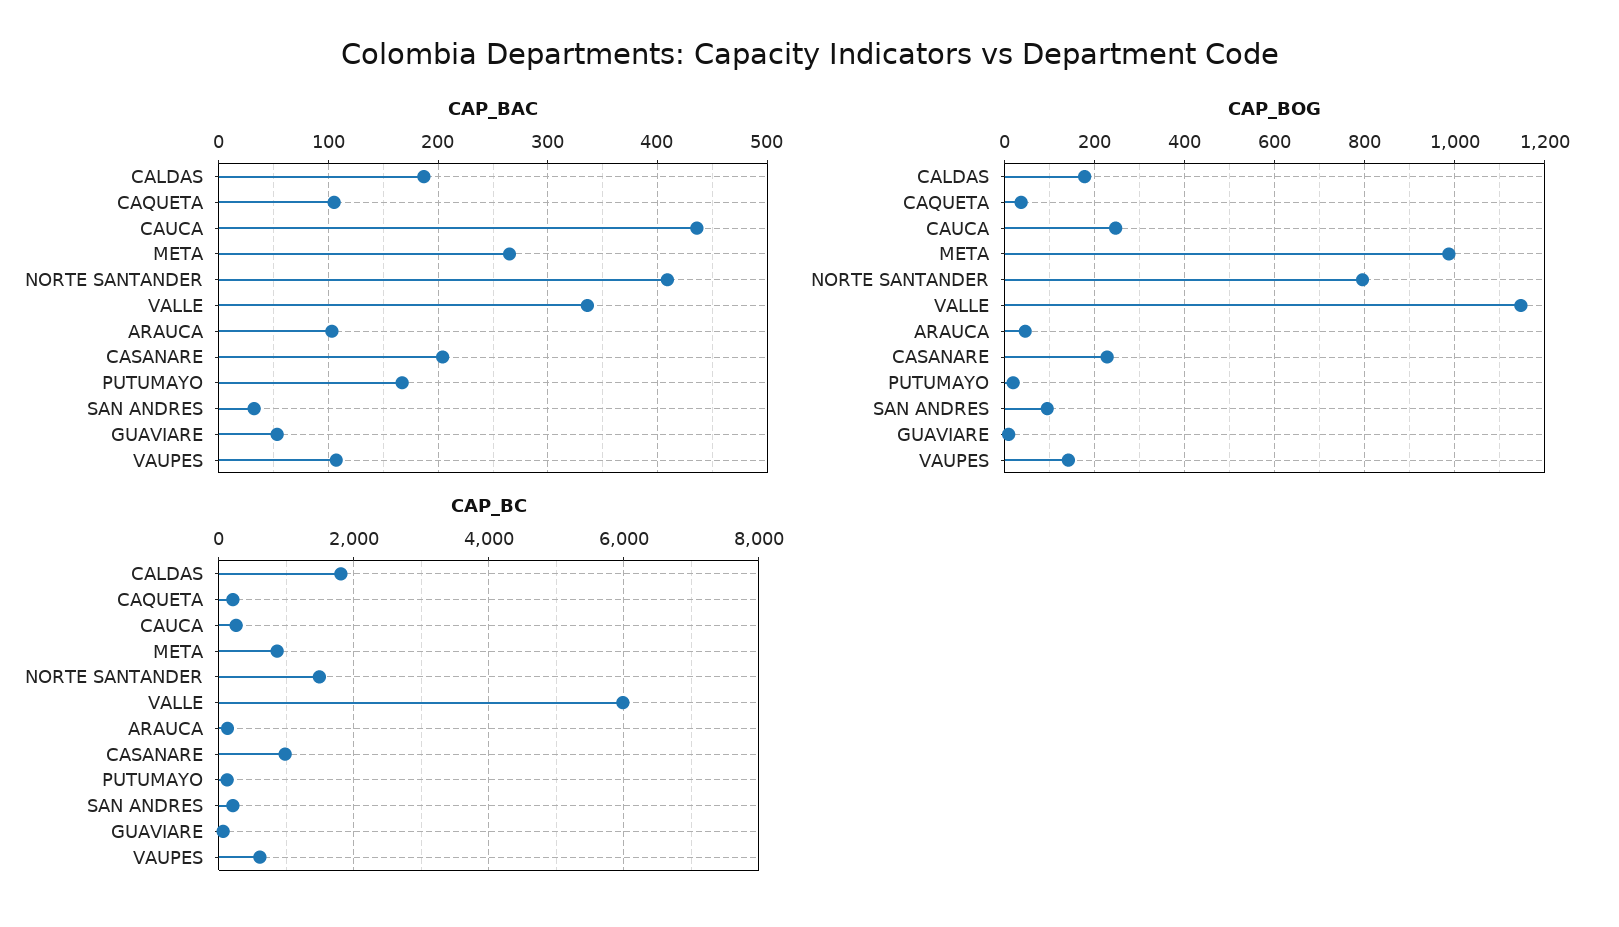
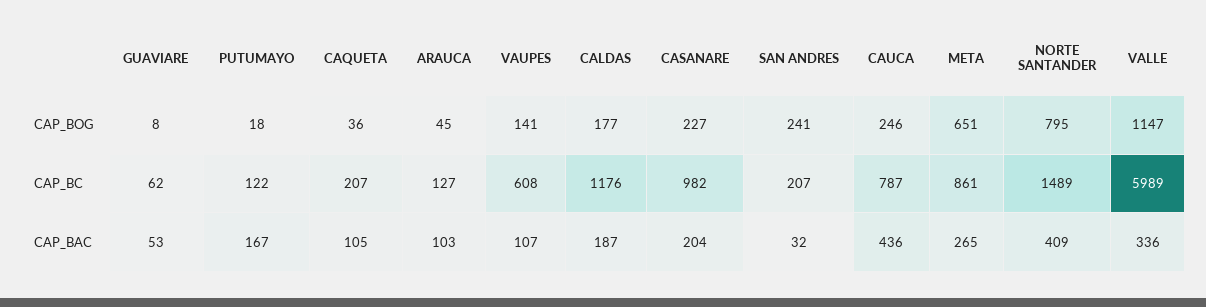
  {
    "CAP_BAC": {
      "CALDAS": 187,
      "CAQUETA": 105,
      "CAUCA": 436,
      "META": 265,
      "NORTE SANTANDER": 409,
      "VALLE": 336,
      "ARAUCA": 103,
      "CASANARE": 204,
      "PUTUMAYO": 167,
      "SAN ANDRES": 32,
      "GUAVIARE": 53,
      "VAUPES": 107
    },
    "CAP_BOG": {
      "CALDAS": 177,
      "CAQUETA": 36,
      "CAUCA": 246,
-     "META": 980,
+     "META": 651,
      "NORTE SANTANDER": 795,
      "VALLE": 1147,
      "ARAUCA": 45,
      "CASANARE": 227,
      "PUTUMAYO": 18,
-     "SAN ANDRES": 100,
+     "SAN ANDRES": 241,
      "GUAVIARE": 8,
      "VAUPES": 141
    },
    "CAP_BC": {
-     "CALDAS": 1800,
+     "CALDAS": 1176,
      "CAQUETA": 207,
-     "CAUCA": 200,
+     "CAUCA": 787,
      "META": 861,
      "NORTE SANTANDER": 1489,
      "VALLE": 5989,
      "ARAUCA": 127,
      "CASANARE": 982,
      "PUTUMAYO": 122,
      "SAN ANDRES": 207,
      "GUAVIARE": 62,
      "VAUPES": 608
    }
  }

